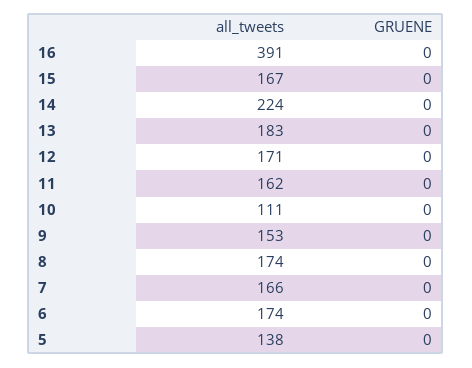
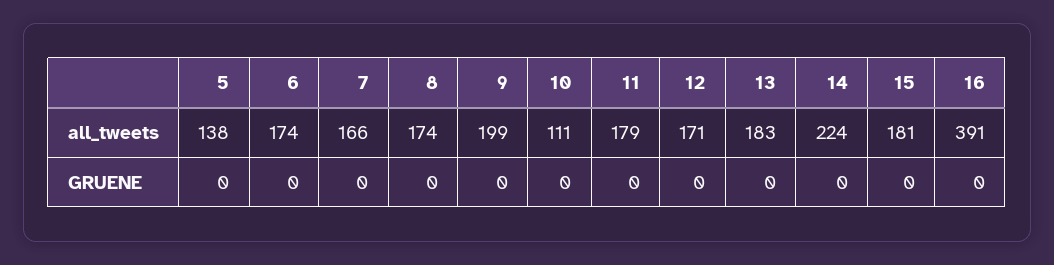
  {
    "all_tweets": {
      "16": 391,
-     "15": 167,
+     "15": 181,
      "14": 224,
      "13": 183,
      "12": 171,
-     "11": 162,
+     "11": 179,
      "10": 111,
-     "9": 153,
+     "9": 199,
      "8": 174,
      "7": 166,
      "6": 174,
      "5": 138
    },
    "GRUENE": {
      "16": 0,
      "15": 0,
      "14": 0,
      "13": 0,
      "12": 0,
      "11": 0,
      "10": 0,
      "9": 0,
      "8": 0,
      "7": 0,
      "6": 0,
      "5": 0
    }
  }

